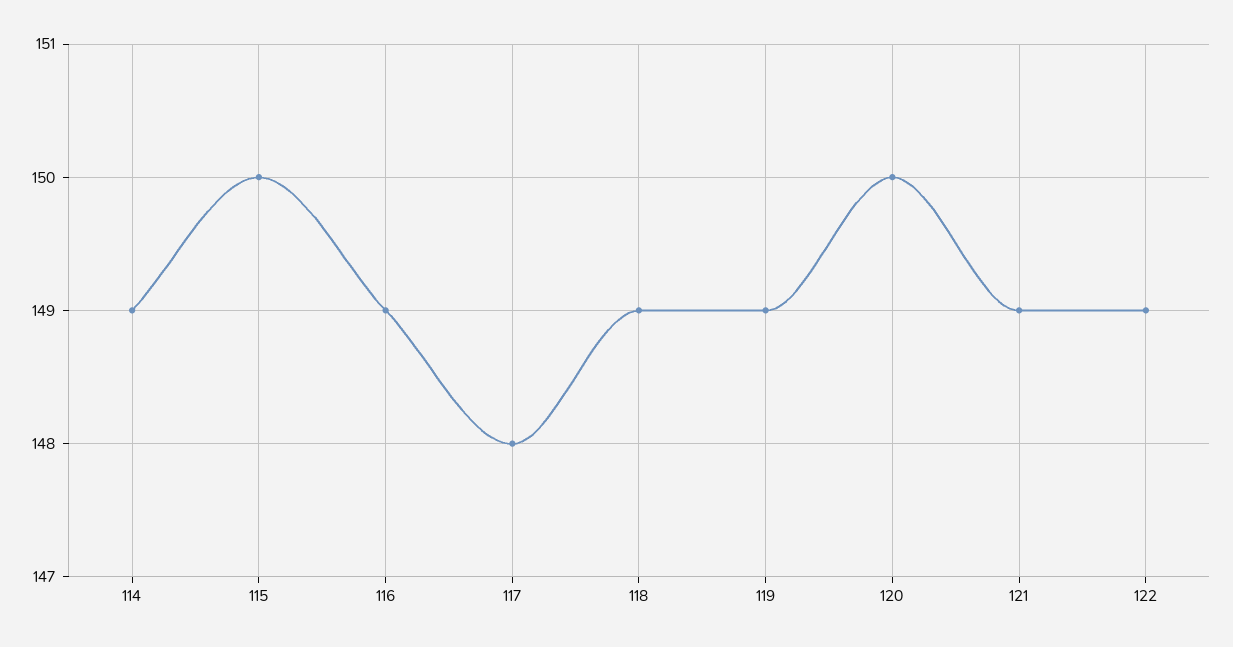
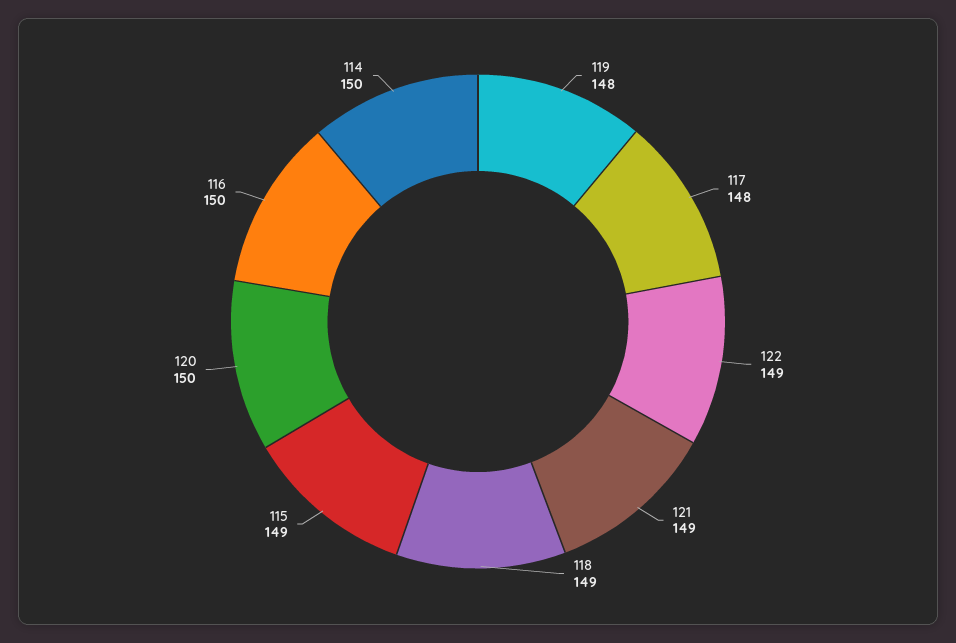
  {
-   "114": 149,
+   "114": 150,
-   "115": 150,
+   "115": 149,
-   "116": 149,
+   "116": 150,
    "117": 148,
    "118": 149,
-   "119": 149,
+   "119": 148,
    "120": 150,
    "121": 149,
    "122": 149
  }

